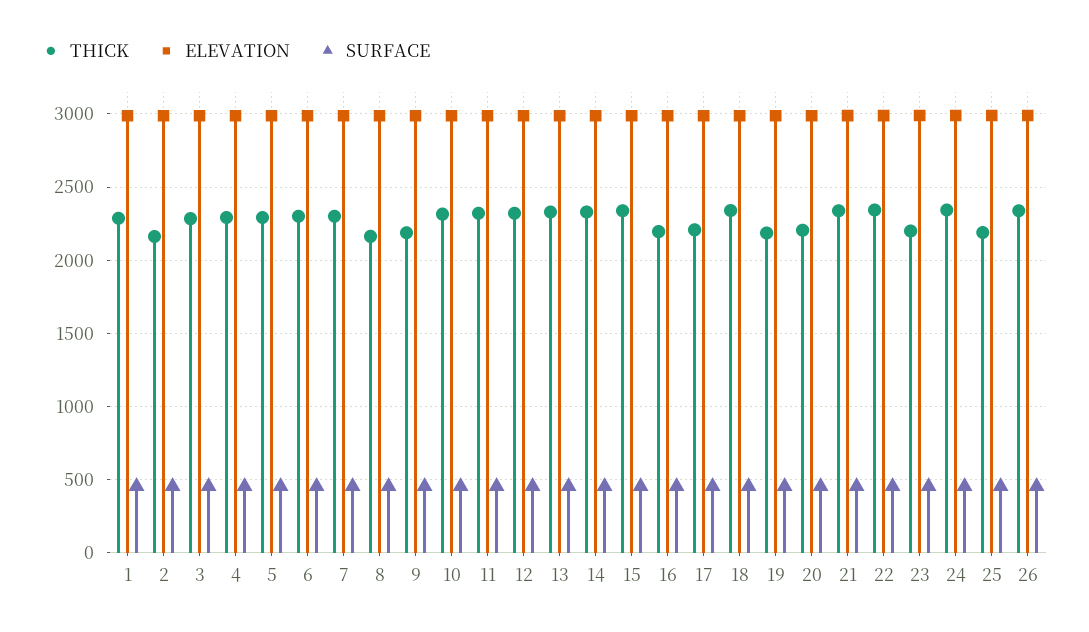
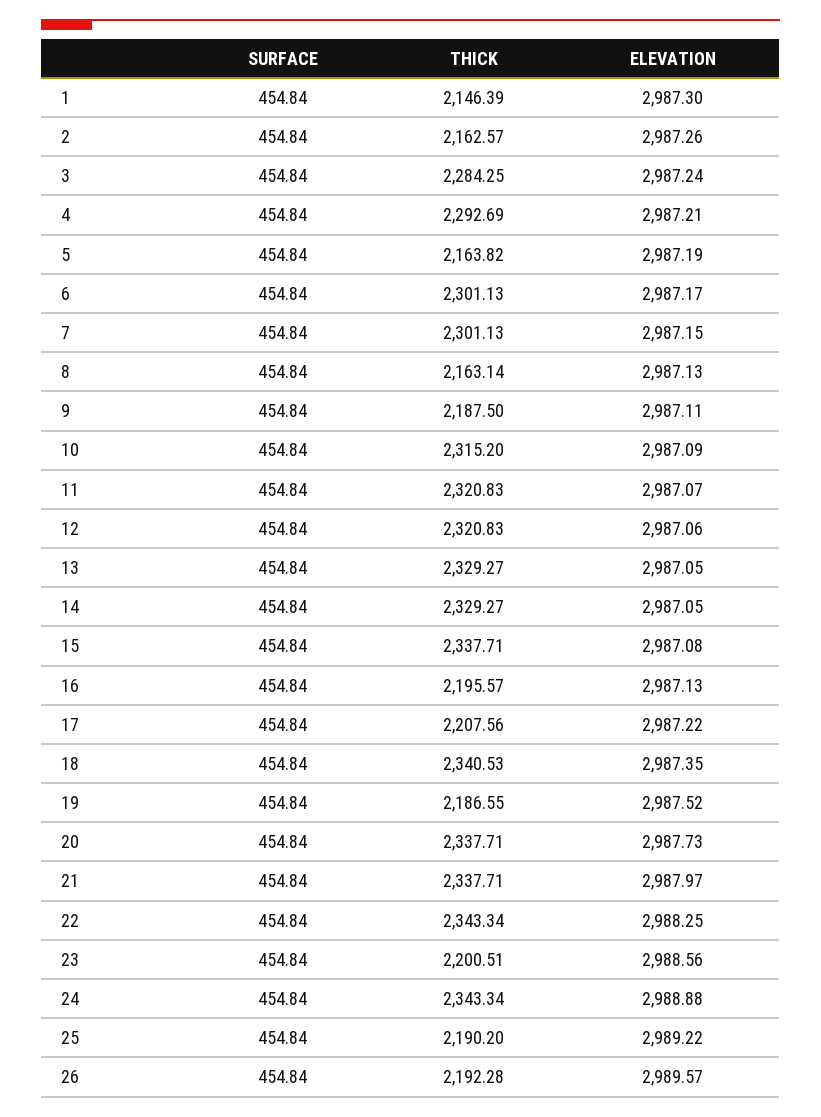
  {
    "THICK": {
-     "1": 2300,
+     "1": 2146.39,
      "2": 2162.57,
      "3": 2284.25,
      "4": 2292.69,
-     "5": 2300,
+     "5": 2163.82,
      "6": 2301.13,
      "7": 2301.13,
      "8": 2163.14,
      "9": 2187.5,
      "10": 2315.2,
      "11": 2320.83,
      "12": 2320.83,
      "13": 2329.27,
      "14": 2329.27,
      "15": 2337.71,
      "16": 2195.57,
      "17": 2207.56,
      "18": 2340.53,
      "19": 2186.55,
-     "20": 2200,
+     "20": 2337.71,
      "21": 2337.71,
      "22": 2343.34,
      "23": 2200.51,
      "24": 2343.34,
      "25": 2190.2,
-     "26": 2350
+     "26": 2192.28
    },
    "ELEVATION": {
      "1": 2987.3,
      "2": 2987.26,
      "3": 2987.24,
      "4": 2987.21,
      "5": 2987.19,
      "6": 2987.17,
      "7": 2987.15,
      "8": 2987.13,
      "9": 2987.11,
      "10": 2987.09,
      "11": 2987.07,
      "12": 2987.06,
      "13": 2987.05,
      "14": 2987.05,
      "15": 2987.08,
      "16": 2987.13,
      "17": 2987.22,
      "18": 2987.35,
      "19": 2987.52,
      "20": 2987.73,
      "21": 2987.97,
      "22": 2988.25,
      "23": 2988.56,
      "24": 2988.88,
      "25": 2989.22,
      "26": 2989.57
    },
    "SURFACE": {
      "1": 454.84,
      "2": 454.84,
      "3": 454.84,
      "4": 454.84,
      "5": 454.84,
      "6": 454.84,
      "7": 454.84,
      "8": 454.84,
      "9": 454.84,
      "10": 454.84,
      "11": 454.84,
      "12": 454.84,
      "13": 454.84,
      "14": 454.84,
      "15": 454.84,
      "16": 454.84,
      "17": 454.84,
      "18": 454.84,
      "19": 454.84,
      "20": 454.84,
      "21": 454.84,
      "22": 454.84,
      "23": 454.84,
      "24": 454.84,
      "25": 454.84,
      "26": 454.84
    }
  }

